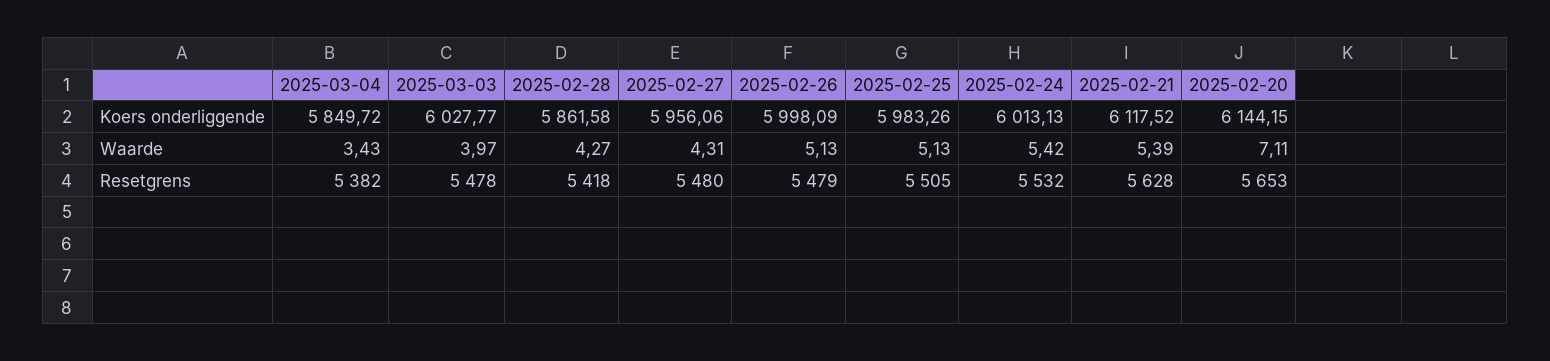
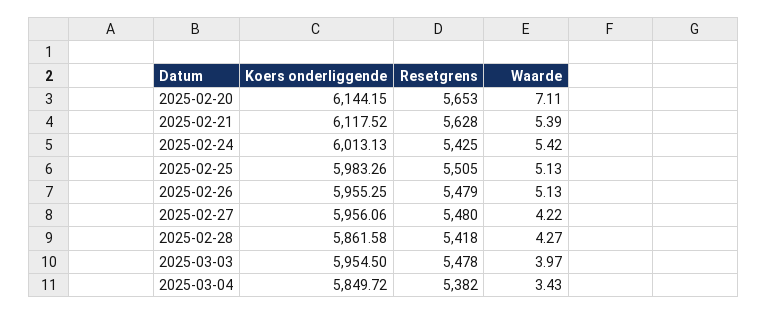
  {
    "2025-03-04": {
      "Koers onderliggende": 5849.72,
      "Waarde": 3.43,
      "Resetgrens": 5382
    },
    "2025-03-03": {
-     "Koers onderliggende": 6027.77,
+     "Koers onderliggende": 5954.5,
      "Waarde": 3.97,
      "Resetgrens": 5478
    },
    "2025-02-28": {
      "Koers onderliggende": 5861.58,
      "Waarde": 4.27,
      "Resetgrens": 5418
    },
    "2025-02-27": {
      "Koers onderliggende": 5956.06,
-     "Waarde": 4.31,
+     "Waarde": 4.22,
      "Resetgrens": 5480
    },
    "2025-02-26": {
-     "Koers onderliggende": 5998.09,
+     "Koers onderliggende": 5955.25,
      "Waarde": 5.13,
      "Resetgrens": 5479
    },
    "2025-02-25": {
      "Koers onderliggende": 5983.26,
      "Waarde": 5.13,
      "Resetgrens": 5505
    },
    "2025-02-24": {
      "Koers onderliggende": 6013.13,
      "Waarde": 5.42,
-     "Resetgrens": 5532
+     "Resetgrens": 5425
    },
    "2025-02-21": {
      "Koers onderliggende": 6117.52,
      "Waarde": 5.39,
      "Resetgrens": 5628
    },
    "2025-02-20": {
      "Koers onderliggende": 6144.15,
      "Waarde": 7.11,
      "Resetgrens": 5653
    }
  }

